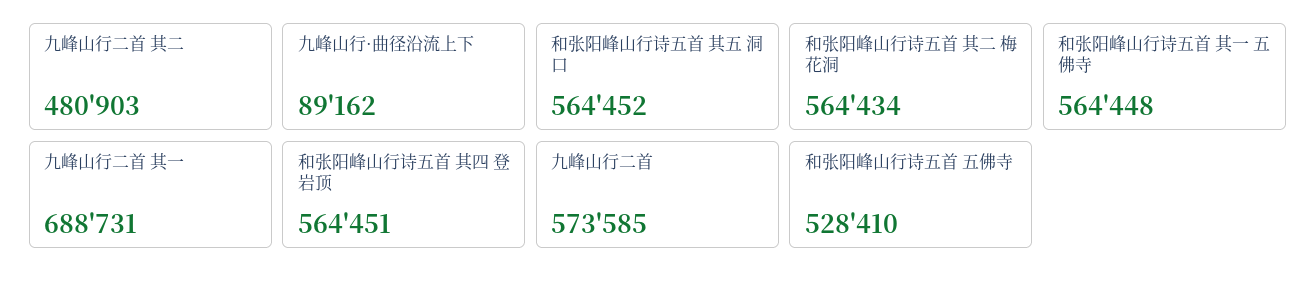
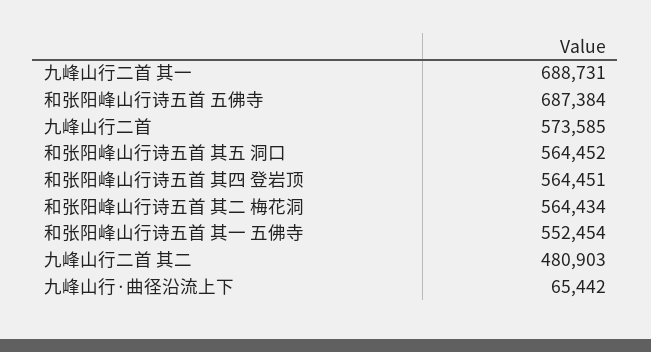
  {
    "九峰山行二首 其二": 480903,
-   "九峰山行·曲径沿流上下": 89162,
+   "九峰山行·曲径沿流上下": 65442,
    "和张阳峰山行诗五首 其五 洞口": 564452,
    "和张阳峰山行诗五首 其二 梅花洞": 564434,
-   "和张阳峰山行诗五首 其一 五佛寺": 564448,
+   "和张阳峰山行诗五首 其一 五佛寺": 552454,
    "九峰山行二首 其一": 688731,
    "和张阳峰山行诗五首 其四 登岩顶": 564451,
    "九峰山行二首": 573585,
-   "和张阳峰山行诗五首 五佛寺": 528410
+   "和张阳峰山行诗五首 五佛寺": 687384
  }

